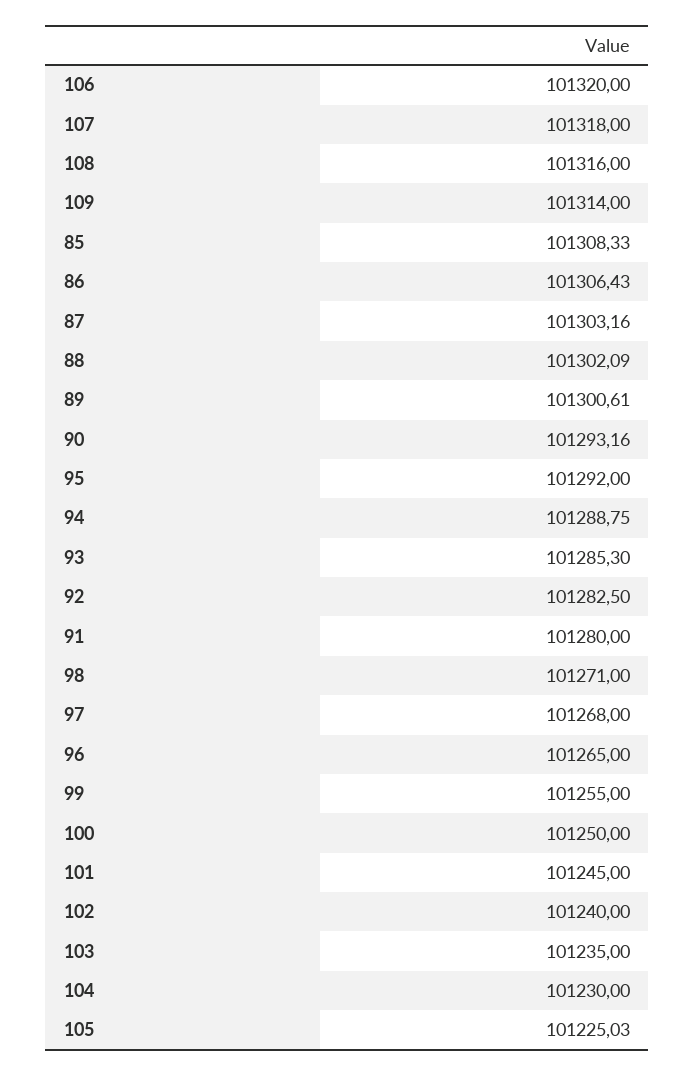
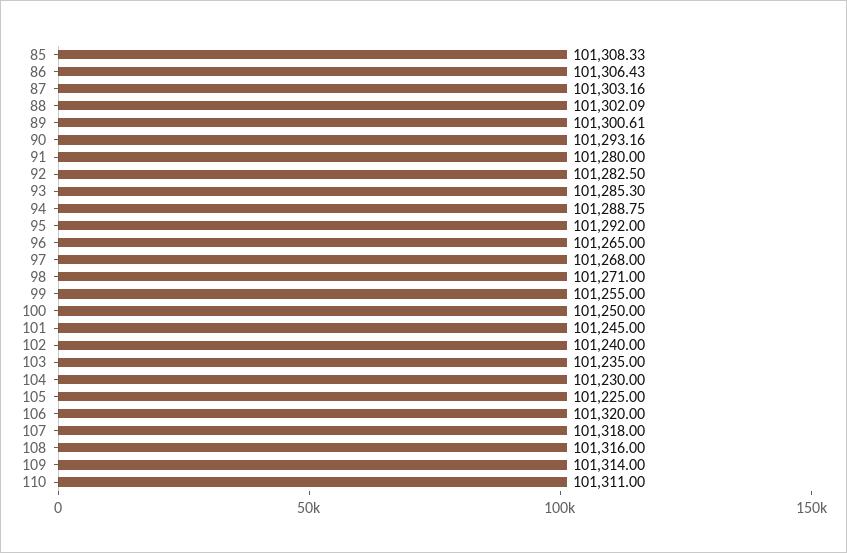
  {
    "106": 101320,
    "107": 101318,
    "108": 101316,
    "109": 101314,
    "85": 101308.33,
    "86": 101306.43,
    "87": 101303.16,
    "88": 101302.09,
    "89": 101300.61,
    "90": 101293.16,
    "95": 101292,
    "94": 101288.75,
    "93": 101285.3,
    "92": 101282.5,
    "91": 101280,
    "98": 101271,
    "97": 101268,
    "96": 101265,
    "99": 101255,
    "100": 101250,
    "101": 101245,
    "102": 101240,
    "103": 101235,
    "104": 101230,
-   "105": 101225.03
+   "105": 101225,
+   "110": 101311
  }

